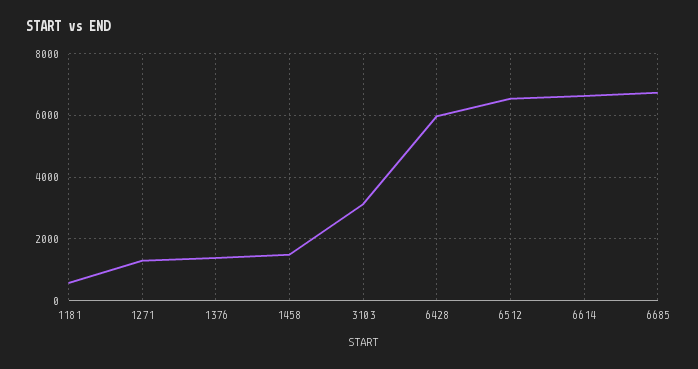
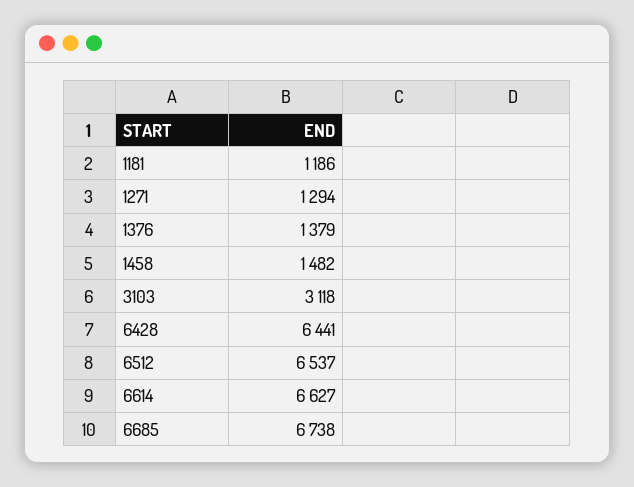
  {
-   "1181": 600,
+   "1181": 1186,
    "1271": 1294,
    "1376": 1379,
    "1458": 1482,
    "3103": 3118,
-   "6428": 6000,
+   "6428": 6441,
    "6512": 6537,
    "6614": 6627,
    "6685": 6738
  }

